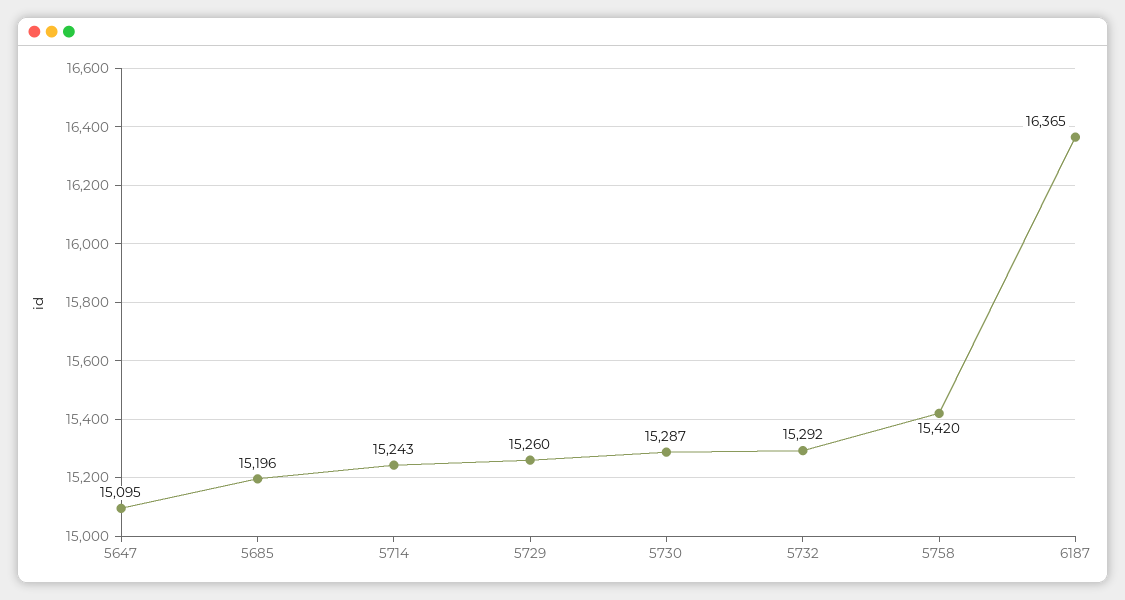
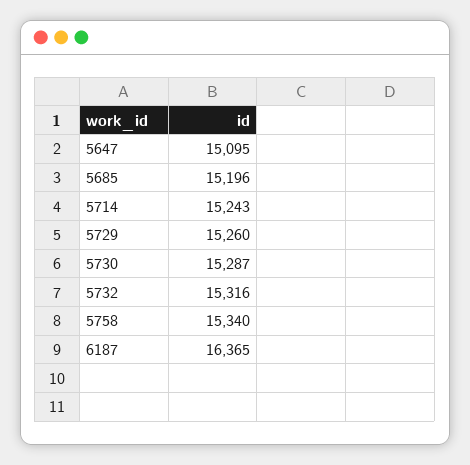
  {
    "5647": 15095,
    "5685": 15196,
    "5714": 15243,
    "5729": 15260,
    "5730": 15287,
-   "5732": 15292,
+   "5732": 15316,
-   "5758": 15420,
+   "5758": 15340,
    "6187": 16365
  }

